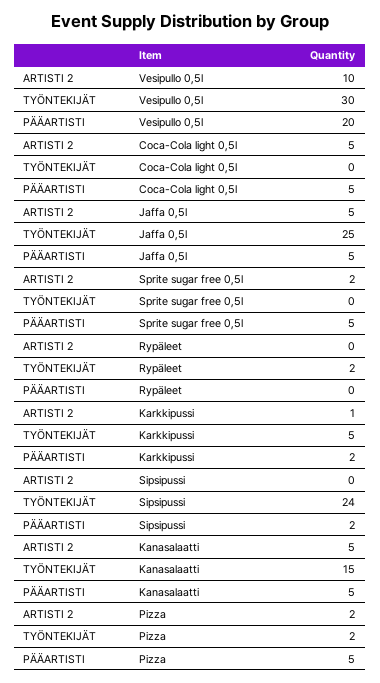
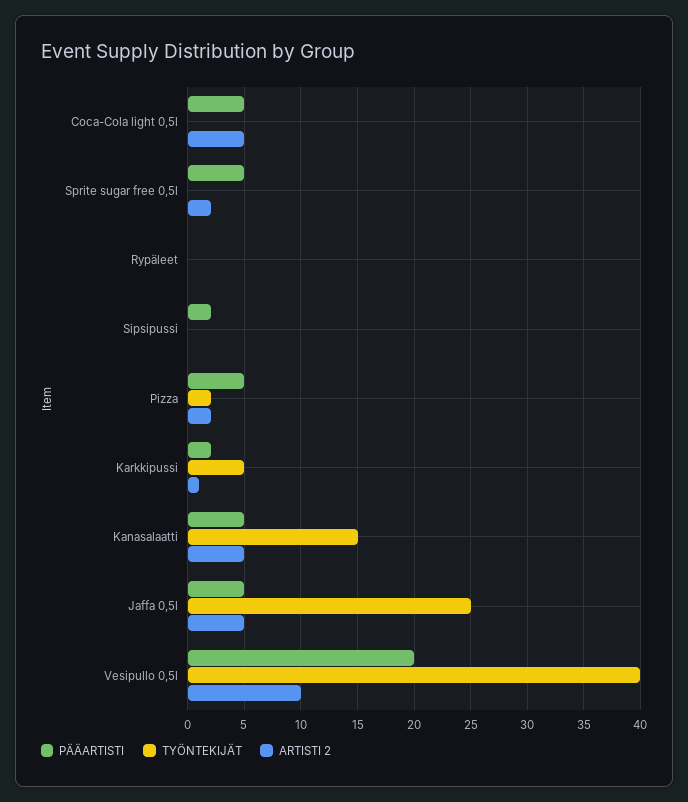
  {
    "ARTISTI 2": {
      "Vesipullo 0,5l": 10,
      "Coca-Cola light 0,5l": 5,
      "Jaffa 0,5l": 5,
      "Sprite sugar free 0,5l": 2,
      "Rypäleet": 0,
      "Karkkipussi": 1,
      "Sipsipussi": 0,
      "Kanasalaatti": 5,
      "Pizza": 2
    },
    "TYÖNTEKIJÄT": {
-     "Vesipullo 0,5l": 30,
+     "Vesipullo 0,5l": 40,
      "Coca-Cola light 0,5l": 0,
      "Jaffa 0,5l": 25,
      "Sprite sugar free 0,5l": 0,
-     "Rypäleet": 2,
+     "Rypäleet": 0,
      "Karkkipussi": 5,
-     "Sipsipussi": 24,
+     "Sipsipussi": 0,
      "Kanasalaatti": 15,
      "Pizza": 2
    },
    "PÄÄARTISTI": {
      "Vesipullo 0,5l": 20,
      "Coca-Cola light 0,5l": 5,
      "Jaffa 0,5l": 5,
      "Sprite sugar free 0,5l": 5,
      "Rypäleet": 0,
      "Karkkipussi": 2,
      "Sipsipussi": 2,
      "Kanasalaatti": 5,
      "Pizza": 5
    }
  }

